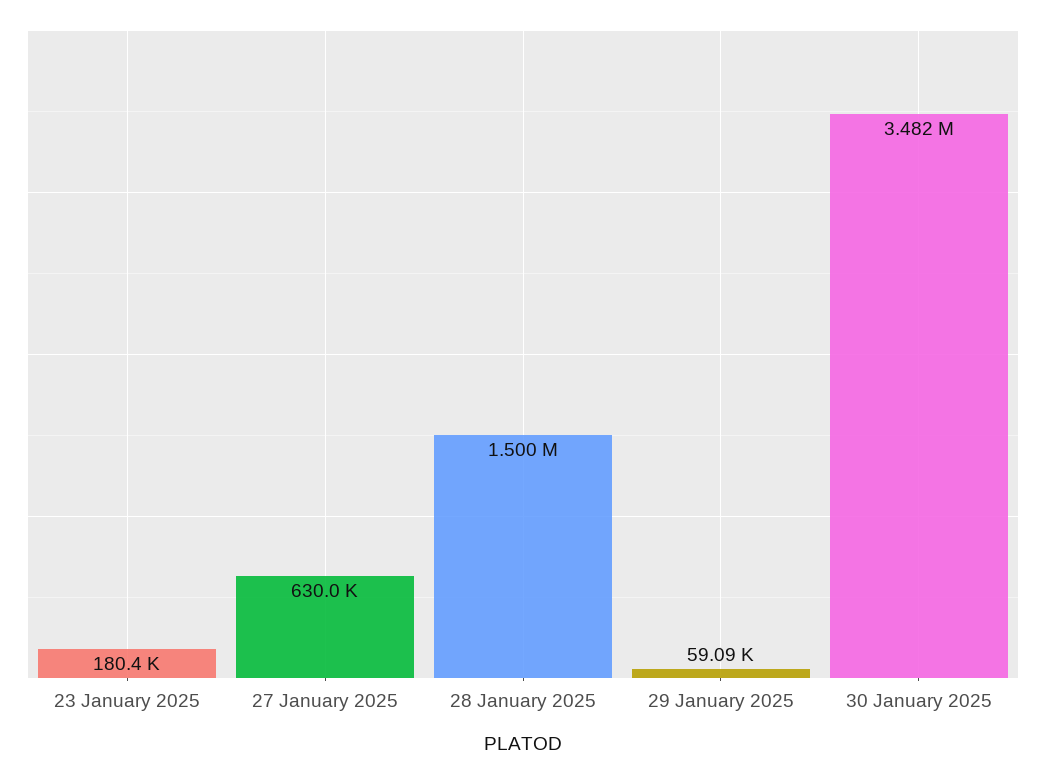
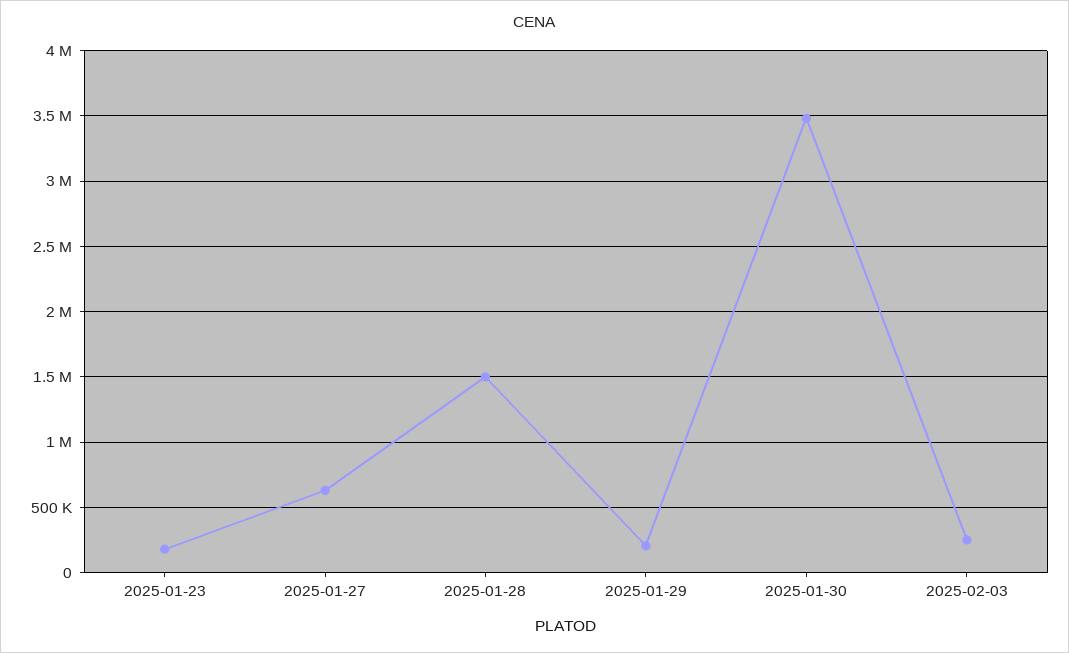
  {
    "23 January 2025": 180400,
    "27 January 2025": 630000,
    "28 January 2025": 1500000,
-   "29 January 2025": 59090,
+   "29 January 2025": 200000,
-   "30 January 2025": 3482000
+   "30 January 2025": 3482000,
+   "2025-02-03": 250000
  }

